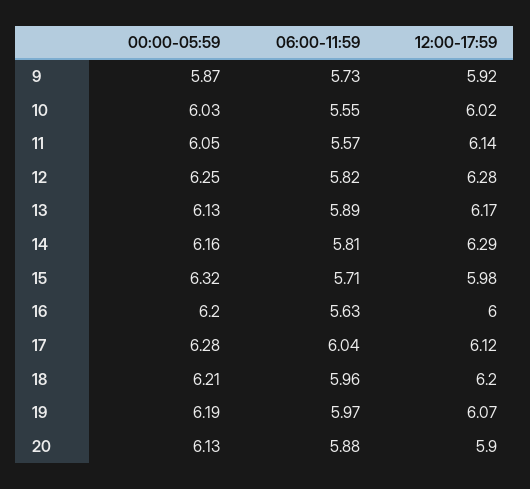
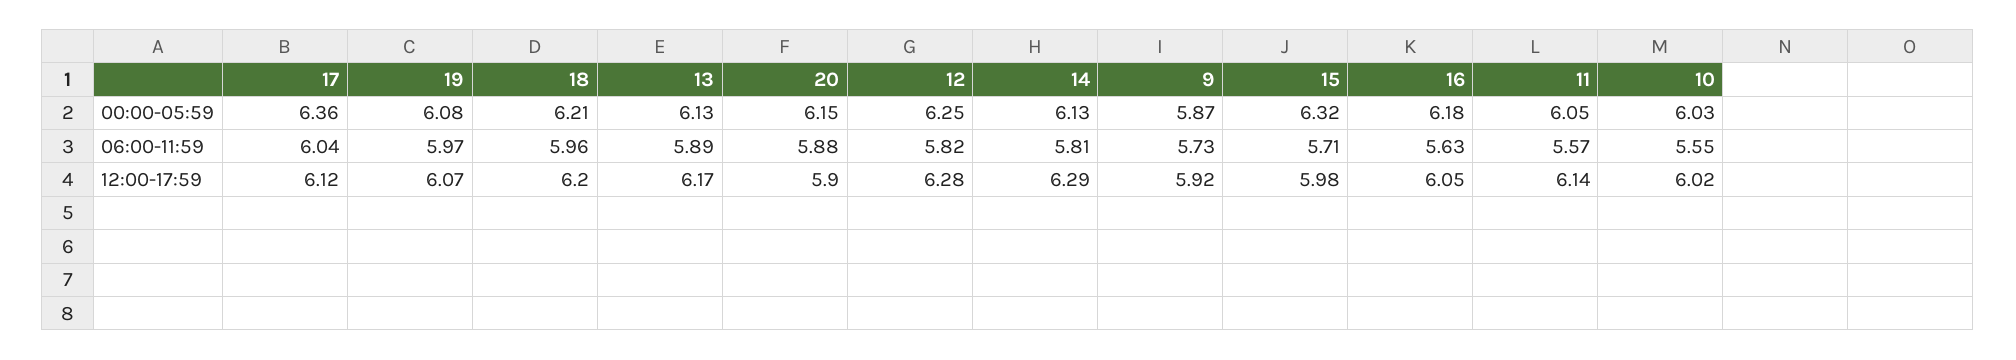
  {
    "00:00-05:59": {
      "9": 5.87,
      "10": 6.03,
      "11": 6.05,
      "12": 6.25,
      "13": 6.13,
-     "14": 6.16,
+     "14": 6.13,
      "15": 6.32,
-     "16": 6.2,
+     "16": 6.18,
-     "17": 6.28,
+     "17": 6.36,
      "18": 6.21,
-     "19": 6.19,
+     "19": 6.08,
-     "20": 6.13
+     "20": 6.15
    },
    "06:00-11:59": {
      "9": 5.73,
      "10": 5.55,
      "11": 5.57,
      "12": 5.82,
      "13": 5.89,
      "14": 5.81,
      "15": 5.71,
      "16": 5.63,
      "17": 6.04,
      "18": 5.96,
      "19": 5.97,
      "20": 5.88
    },
    "12:00-17:59": {
      "9": 5.92,
      "10": 6.02,
      "11": 6.14,
      "12": 6.28,
      "13": 6.17,
      "14": 6.29,
      "15": 5.98,
-     "16": 6,
+     "16": 6.05,
      "17": 6.12,
      "18": 6.2,
      "19": 6.07,
      "20": 5.9
    }
  }

